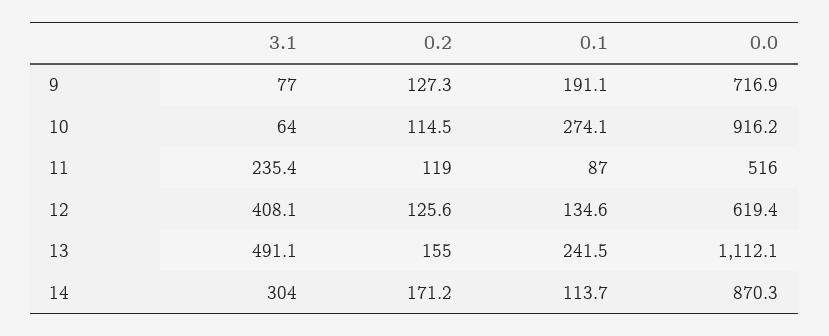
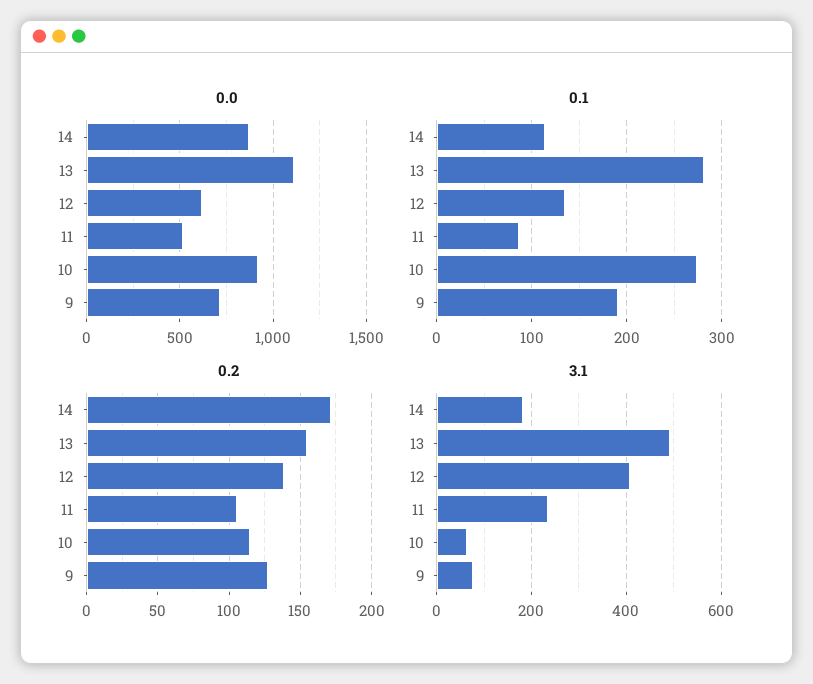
  {
    "3.1": {
      "9": 77,
      "10": 64,
      "11": 235.4,
      "12": 408.1,
      "13": 491.1,
-     "14": 304
+     "14": 180
    },
    "0.2": {
      "9": 127.3,
      "10": 114.5,
-     "11": 119,
+     "11": 105,
-     "12": 125.6,
+     "12": 140,
      "13": 155,
      "14": 171.2
    },
    "0.1": {
      "9": 191.1,
      "10": 274.1,
      "11": 87,
      "12": 134.6,
-     "13": 241.5,
+     "13": 280,
      "14": 113.7
    },
    "0.0": {
      "9": 716.9,
      "10": 916.2,
      "11": 516,
      "12": 619.4,
      "13": 1112.1,
      "14": 870.3
    }
  }

